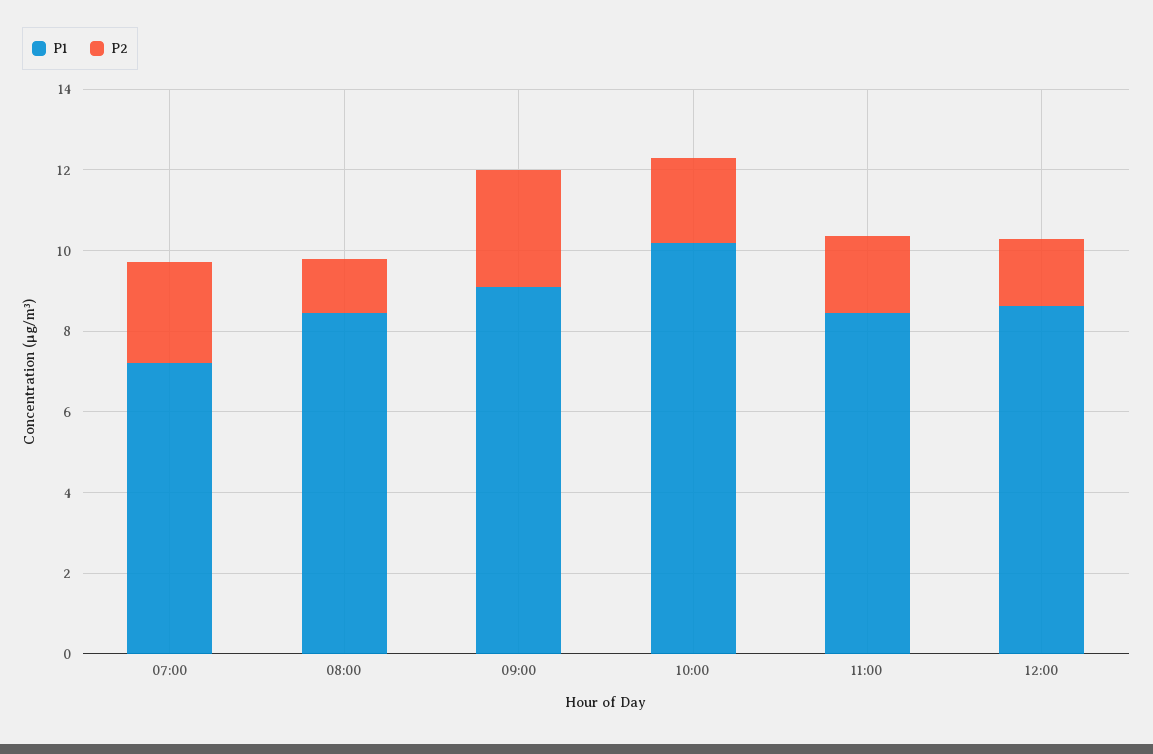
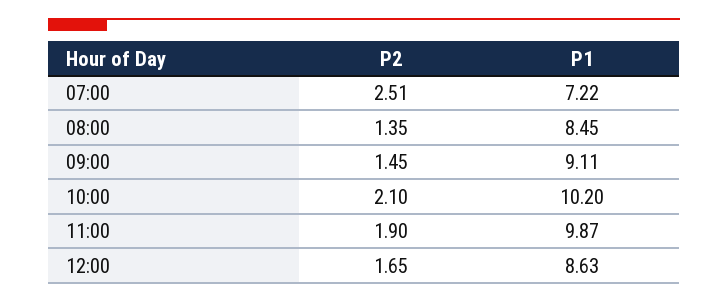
  {
    "P1": {
      "07:00": 7.22,
      "08:00": 8.45,
      "09:00": 9.11,
      "10:00": 10.2,
-     "11:00": 8.5,
+     "11:00": 9.87,
      "12:00": 8.63
    },
    "P2": {
      "07:00": 2.51,
      "08:00": 1.35,
-     "09:00": 3,
+     "09:00": 1.45,
      "10:00": 2.1,
      "11:00": 1.9,
      "12:00": 1.65
    }
  }

